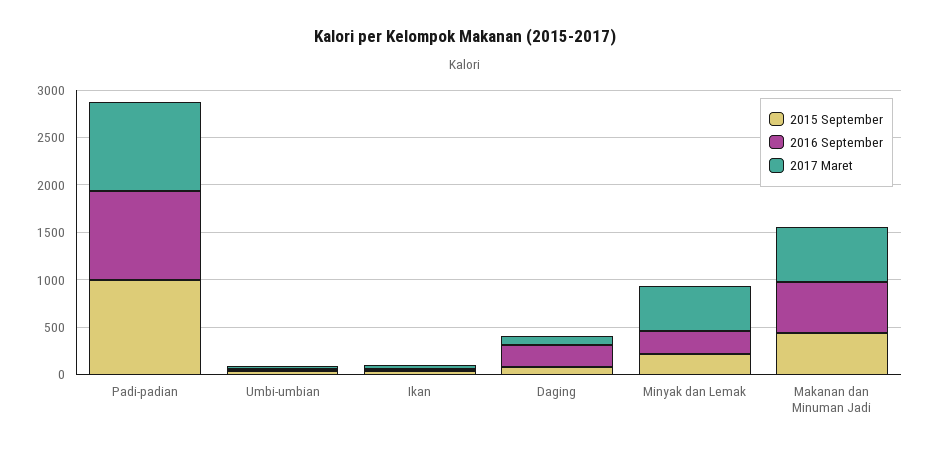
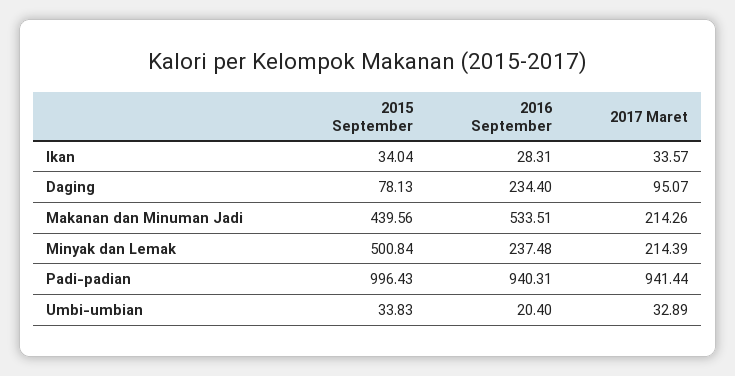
  {
    "2015 September": {
      "Padi-padian": 996.43,
      "Umbi-umbian": 33.83,
      "Ikan": 34.04,
      "Daging": 78.13,
-     "Minyak dan Lemak": 200,
+     "Minyak dan Lemak": 500.84,
      "Makanan dan Minuman Jadi": 439.56
    },
    "2016 September": {
      "Padi-padian": 940.31,
      "Umbi-umbian": 20.4,
      "Ikan": 28.31,
      "Daging": 234.4,
      "Minyak dan Lemak": 237.48,
      "Makanan dan Minuman Jadi": 533.51
    },
    "2017 Maret": {
      "Padi-padian": 941.44,
      "Umbi-umbian": 32.89,
      "Ikan": 33.57,
      "Daging": 95.07,
-     "Minyak dan Lemak": 500,
+     "Minyak dan Lemak": 214.39,
-     "Makanan dan Minuman Jadi": 600
+     "Makanan dan Minuman Jadi": 214.26
    }
  }

